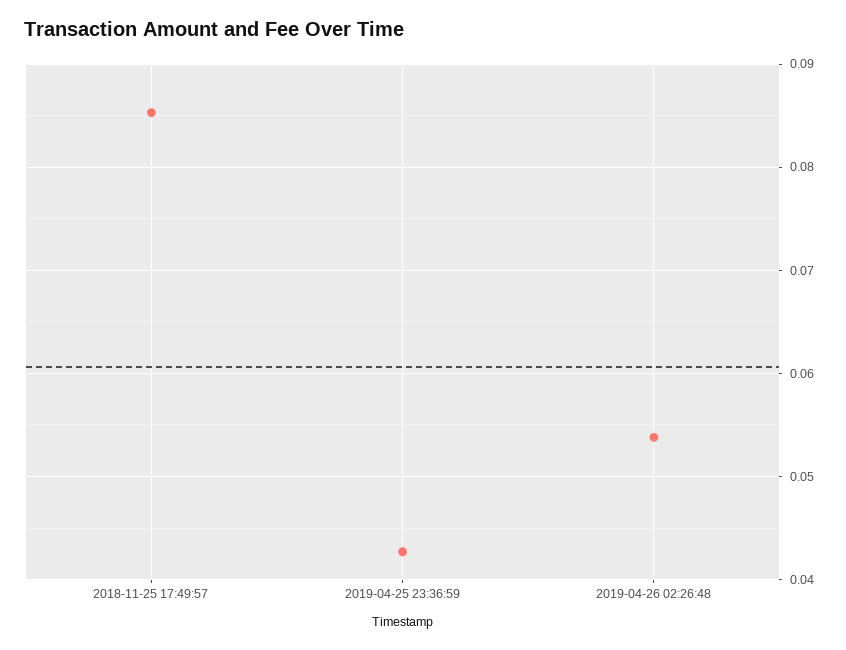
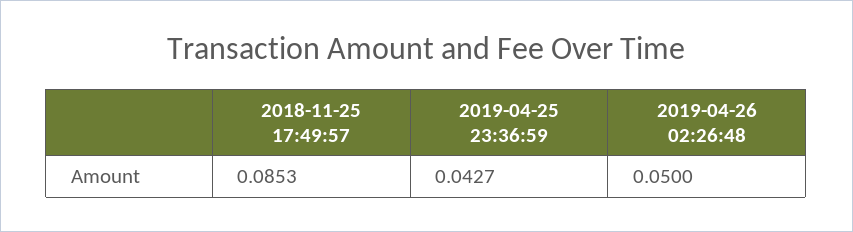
  {
    "2018-11-25 17:49:57": 0.0853,
    "2019-04-25 23:36:59": 0.0427,
-   "2019-04-26 02:26:48": 0.054
+   "2019-04-26 02:26:48": 0.05
  }

